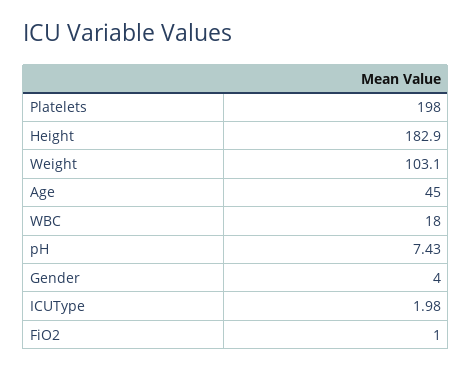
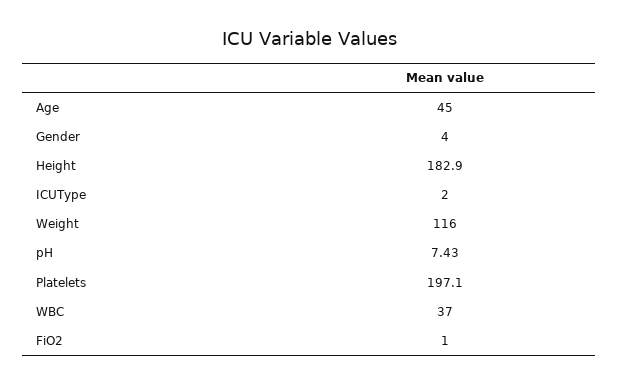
  {
-   "Platelets": 198,
+   "Platelets": 197.1,
    "Height": 182.9,
-   "Weight": 103.1,
+   "Weight": 116,
    "Age": 45,
-   "WBC": 18,
+   "WBC": 37,
    "pH": 7.43,
    "Gender": 4,
-   "ICUType": 1.98,
+   "ICUType": 2,
    "FiO2": 1
  }

